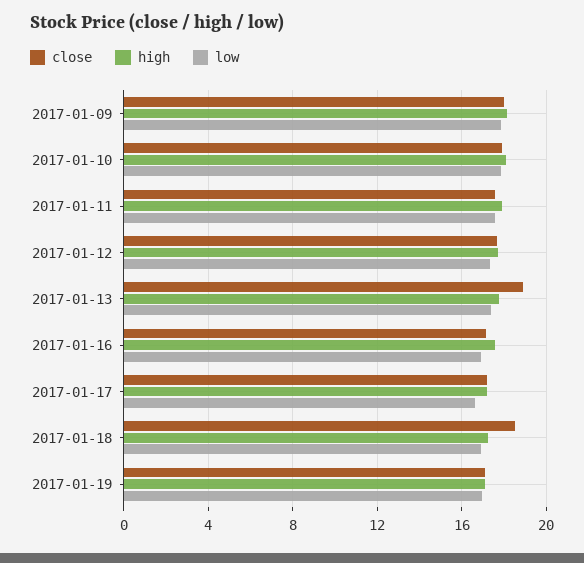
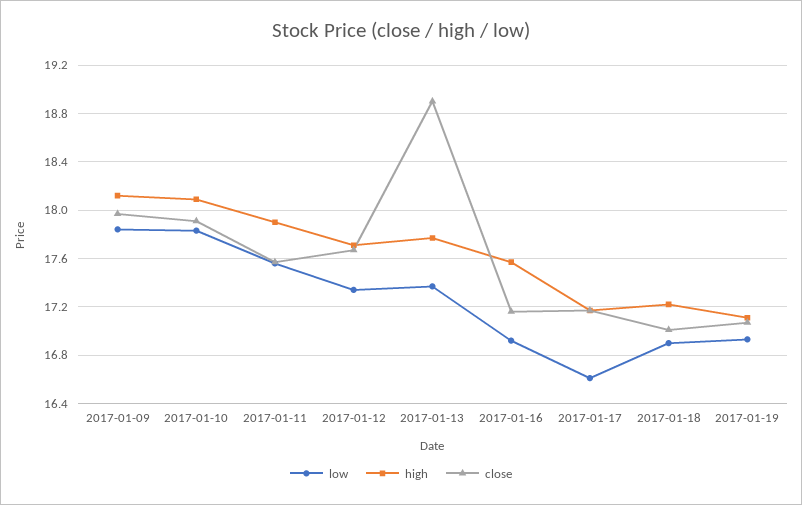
  {
    "close": {
      "2017-01-09": 17.95,
      "2017-01-10": 17.9,
      "2017-01-11": 17.55,
      "2017-01-12": 17.65,
      "2017-01-13": 18.9,
      "2017-01-16": 17.15,
      "2017-01-17": 17.15,
-     "2017-01-18": 18.5,
+     "2017-01-18": 17,
      "2017-01-19": 17.05
    },
    "high": {
      "2017-01-09": 18.1,
      "2017-01-10": 18.1,
      "2017-01-11": 17.9,
      "2017-01-12": 17.7,
      "2017-01-13": 17.75,
      "2017-01-16": 17.55,
      "2017-01-17": 17.15,
      "2017-01-18": 17.2,
      "2017-01-19": 17.1
    },
    "low": {
      "2017-01-09": 17.85,
      "2017-01-10": 17.85,
      "2017-01-11": 17.55,
      "2017-01-12": 17.35,
      "2017-01-13": 17.35,
      "2017-01-16": 16.9,
      "2017-01-17": 16.6,
      "2017-01-18": 16.9,
      "2017-01-19": 16.95
    }
  }

